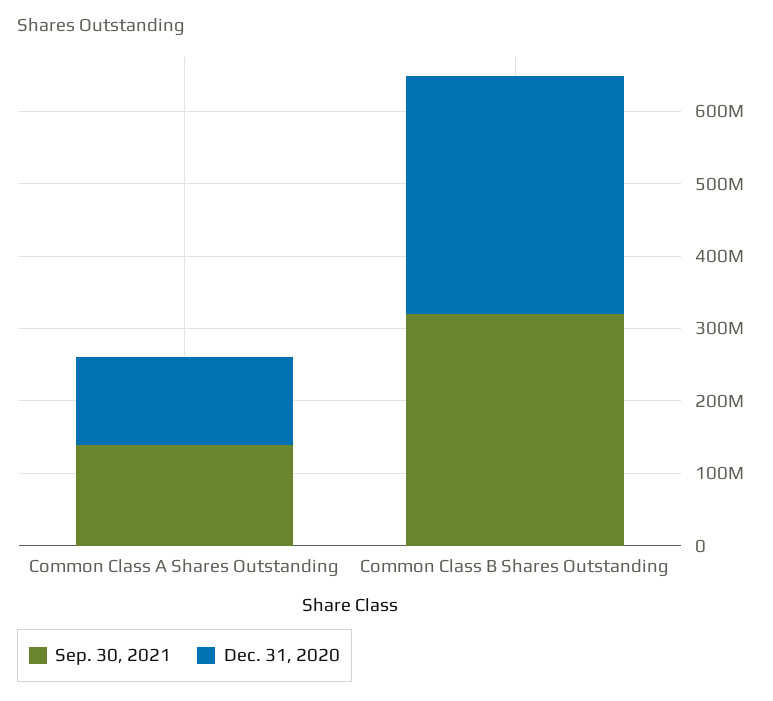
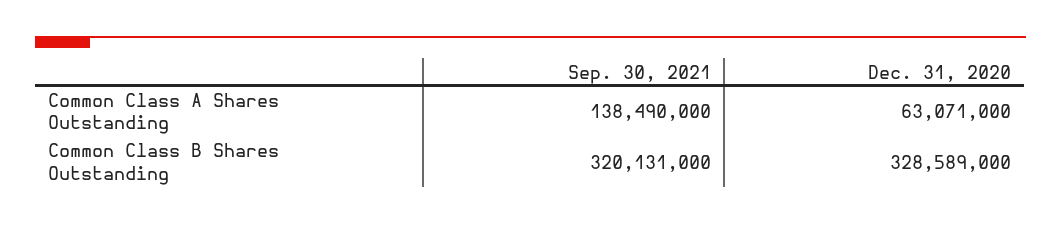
  {
    "Sep. 30, 2021": {
      "Common Class A Shares Outstanding": 138490000,
      "Common Class B Shares Outstanding": 320131000
    },
    "Dec. 31, 2020": {
-     "Common Class A Shares Outstanding": 120000000,
+     "Common Class A Shares Outstanding": 63071000,
      "Common Class B Shares Outstanding": 328589000
    }
  }

